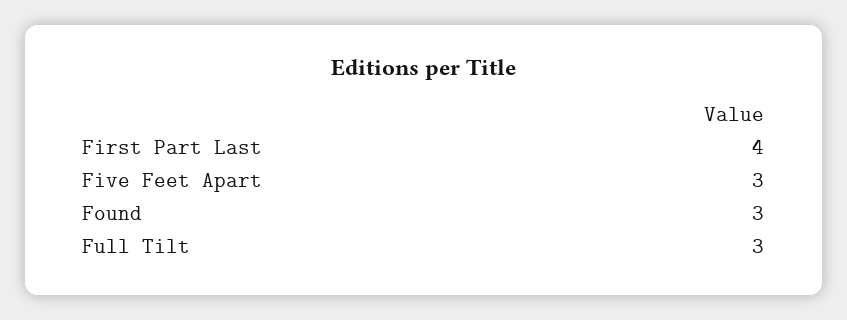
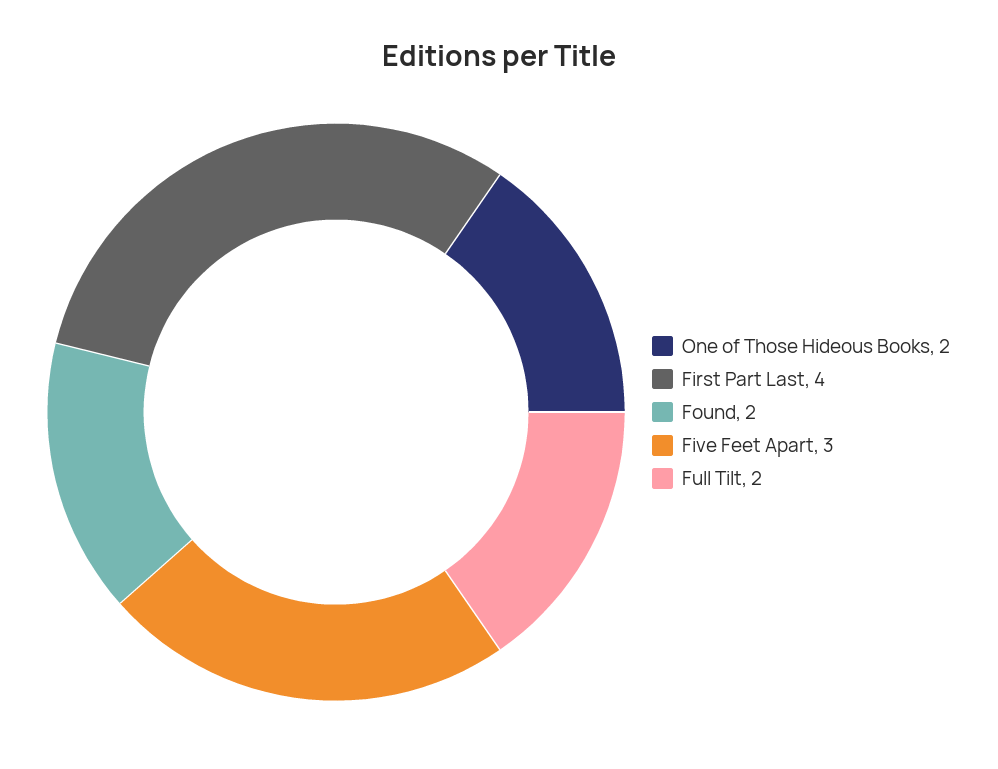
  {
    "First Part Last": 4,
    "Five Feet Apart": 3,
-   "Found": 3,
+   "Found": 2,
-   "Full Tilt": 3
+   "Full Tilt": 2,
+   "One of Those Hideous Books": 2
  }

